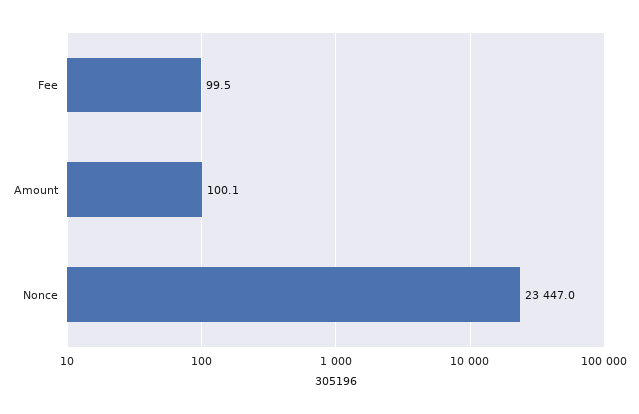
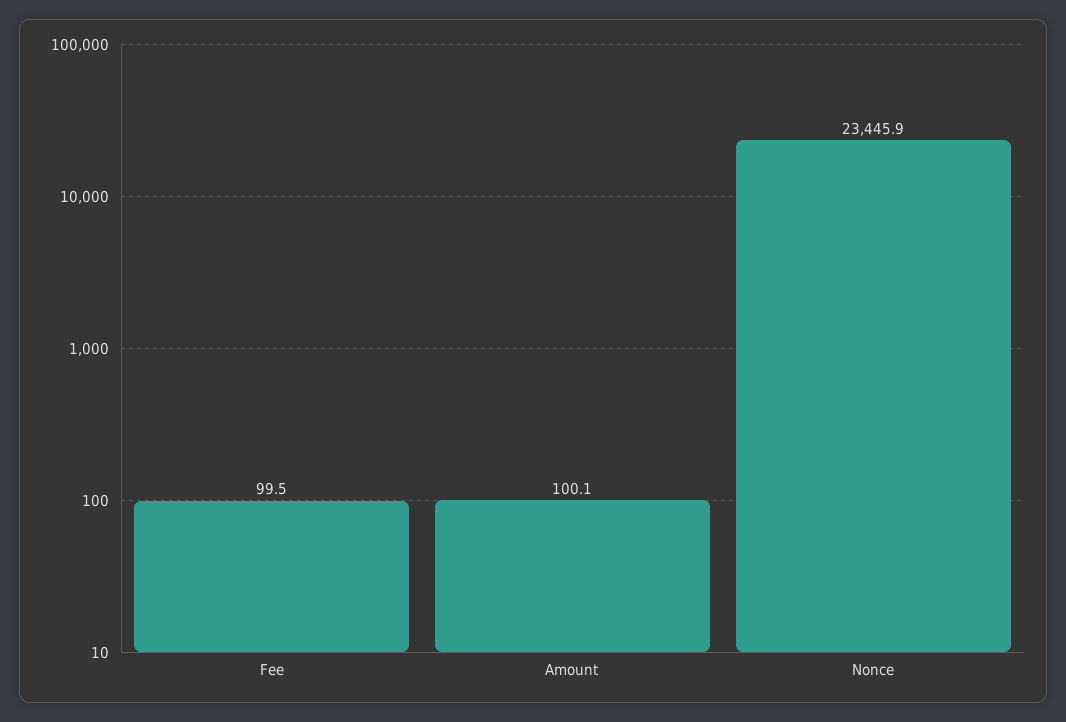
  {
    "Fee": 99.5,
    "Amount": 100.1,
-   "Nonce": 23447
+   "Nonce": 23445.9
  }

